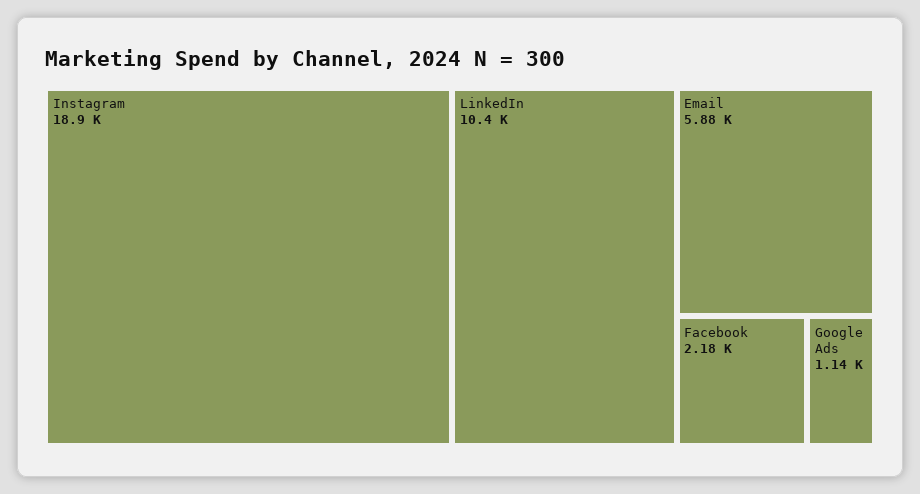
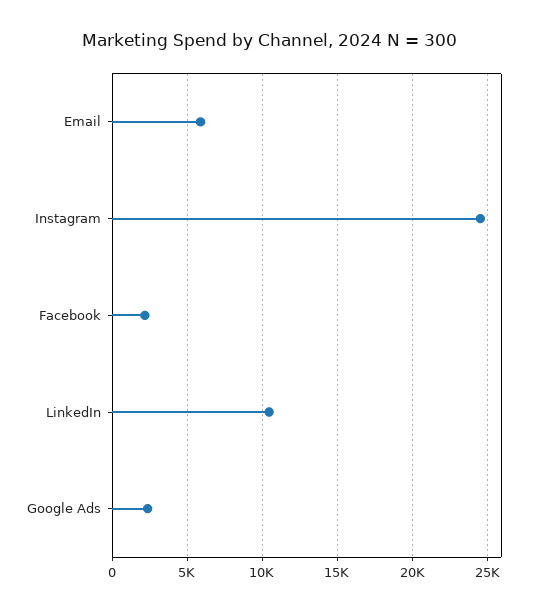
  {
-   "Instagram": 18900,
+   "Instagram": 24500,
    "LinkedIn": 10400,
    "Email": 5880,
    "Facebook": 2180,
-   "Google Ads": 1140
+   "Google Ads": 2500
  }

